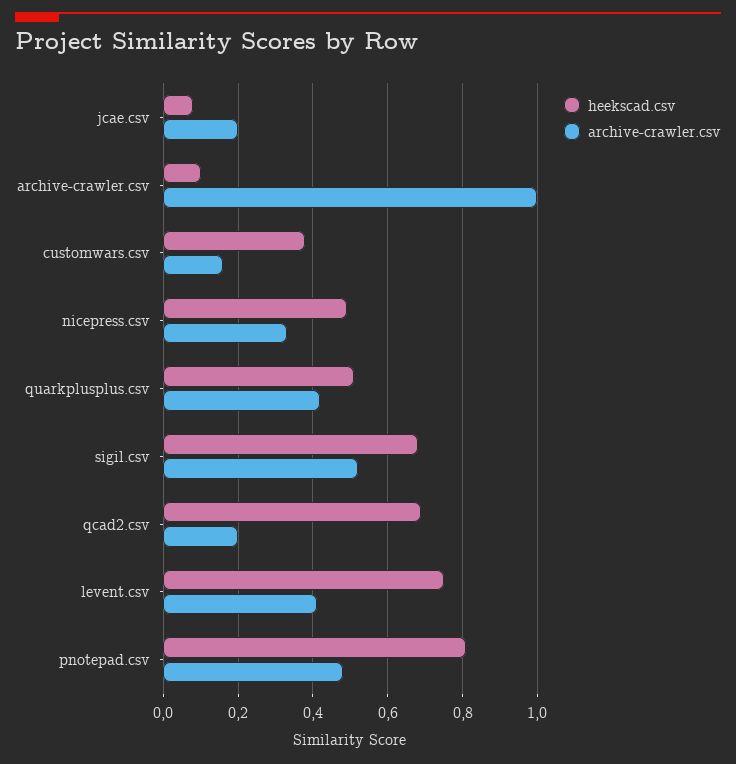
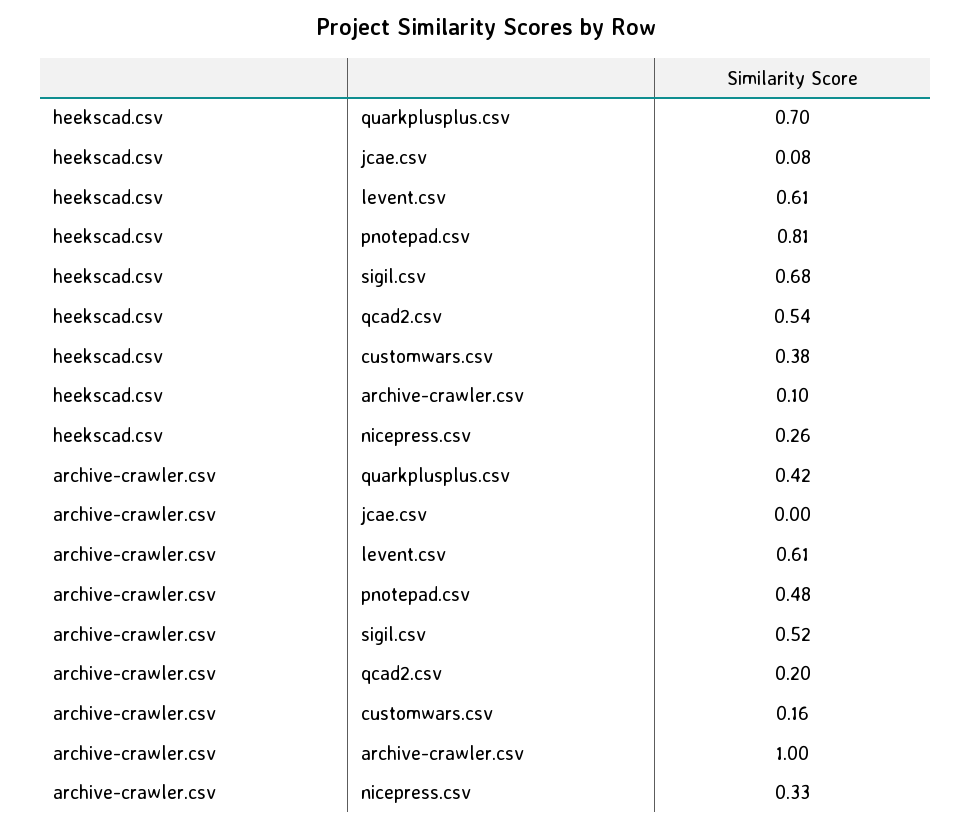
  {
    "heekscad.csv": {
      "jcae.csv": 0.08,
      "archive-crawler.csv": 0.1,
      "customwars.csv": 0.38,
-     "nicepress.csv": 0.5,
+     "nicepress.csv": 0.26,
-     "quarkplusplus.csv": 0.5,
+     "quarkplusplus.csv": 0.7,
      "sigil.csv": 0.68,
-     "qcad2.csv": 0.7,
+     "qcad2.csv": 0.54,
-     "levent.csv": 0.75,
+     "levent.csv": 0.61,
      "pnotepad.csv": 0.81
    },
    "archive-crawler.csv": {
-     "jcae.csv": 0.2,
+     "jcae.csv": 0,
      "archive-crawler.csv": 1,
      "customwars.csv": 0.16,
      "nicepress.csv": 0.33,
      "quarkplusplus.csv": 0.42,
      "sigil.csv": 0.52,
      "qcad2.csv": 0.2,
-     "levent.csv": 0.4,
+     "levent.csv": 0.61,
      "pnotepad.csv": 0.48
    }
  }

